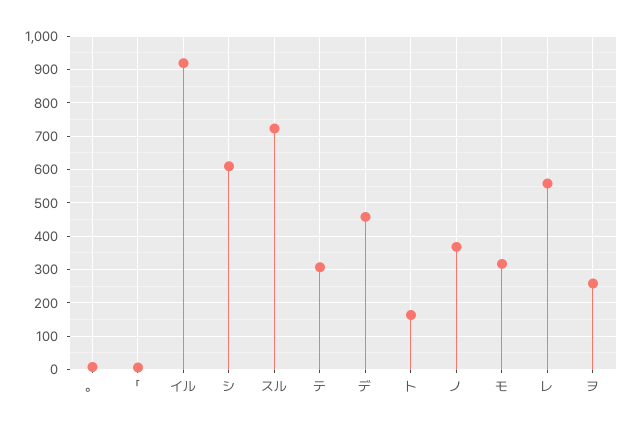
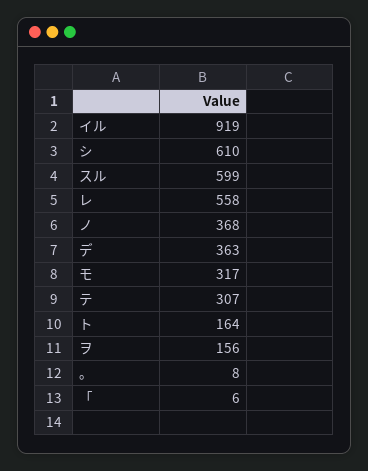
  {
    "。": 8,
    "「": 6,
    "イル": 919,
    "シ": 610,
-   "スル": 720,
+   "スル": 599,
    "テ": 307,
-   "デ": 460,
+   "デ": 363,
    "ト": 164,
    "ノ": 368,
    "モ": 317,
    "レ": 558,
-   "ヲ": 260
+   "ヲ": 156
  }

